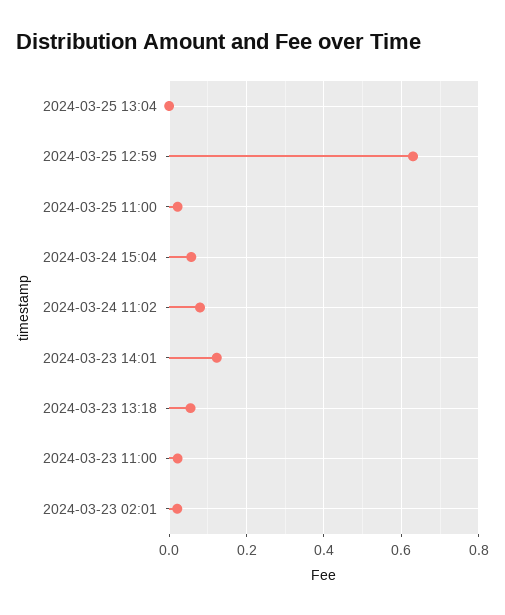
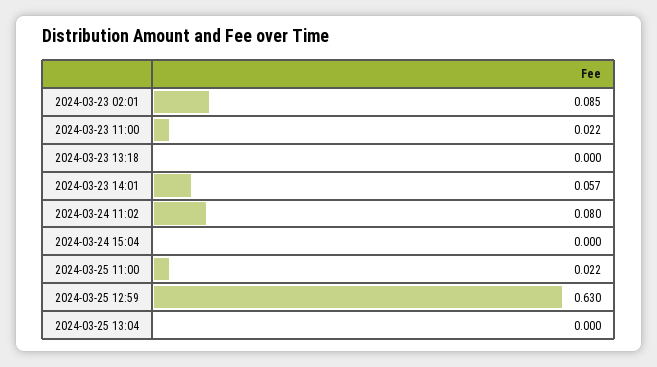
  {
    "2024-03-25 13:04": 0,
    "2024-03-25 12:59": 0.63,
    "2024-03-25 11:00": 0.022,
-   "2024-03-24 15:04": 0.06,
+   "2024-03-24 15:04": 0,
    "2024-03-24 11:02": 0.08,
-   "2024-03-23 14:01": 0.12,
+   "2024-03-23 14:01": 0.057,
-   "2024-03-23 13:18": 0.06,
+   "2024-03-23 13:18": 0,
    "2024-03-23 11:00": 0.022,
-   "2024-03-23 02:01": 0.02
+   "2024-03-23 02:01": 0.085
  }

